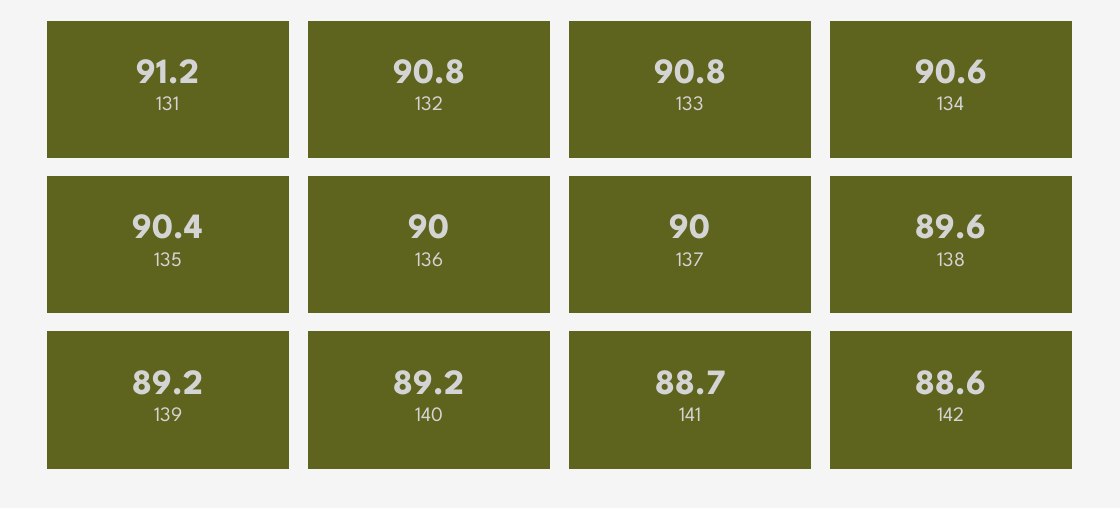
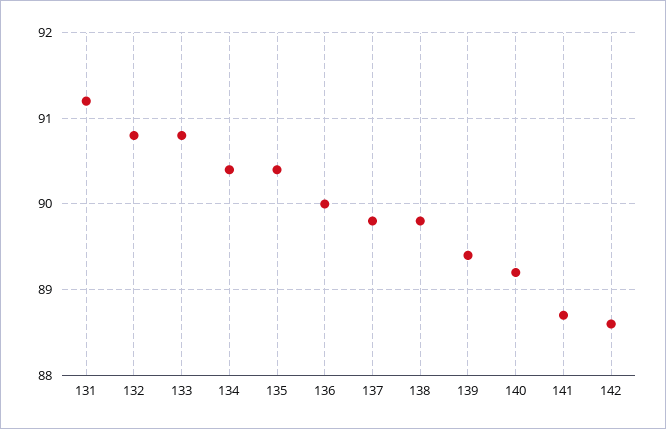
  {
    "131": 91.2,
    "132": 90.8,
    "133": 90.8,
-   "134": 90.6,
+   "134": 90.4,
    "135": 90.4,
    "136": 90,
-   "137": 90,
+   "137": 89.8,
-   "138": 89.6,
+   "138": 89.8,
-   "139": 89.2,
+   "139": 89.4,
    "140": 89.2,
    "141": 88.7,
    "142": 88.6
  }

